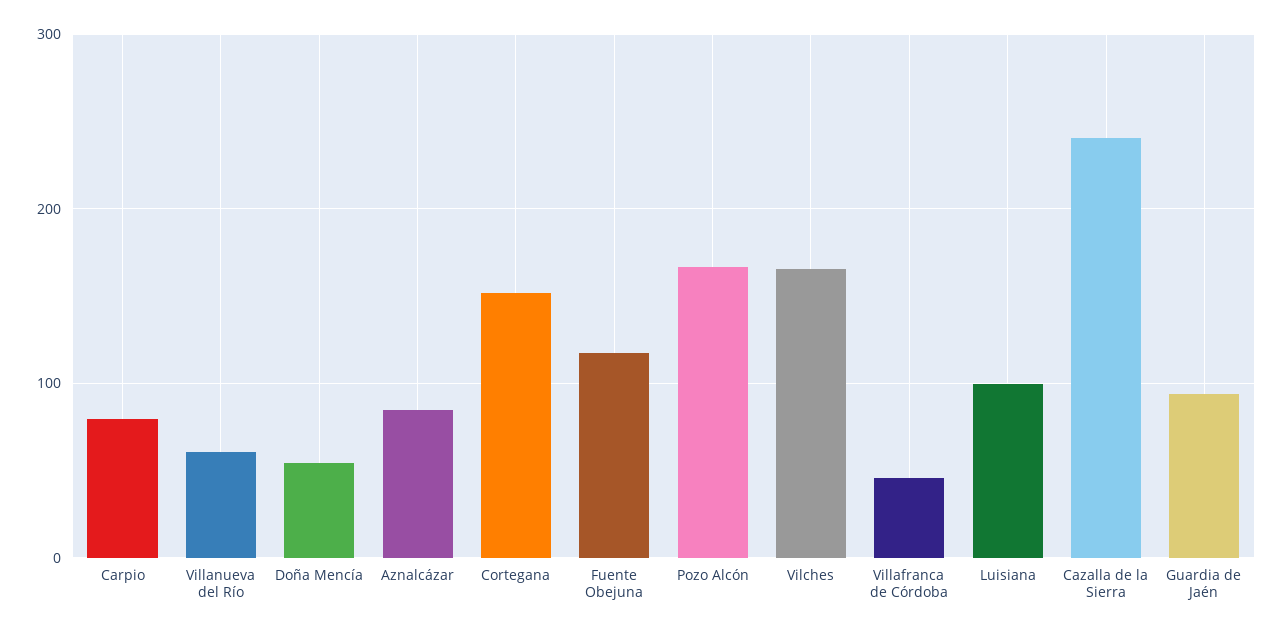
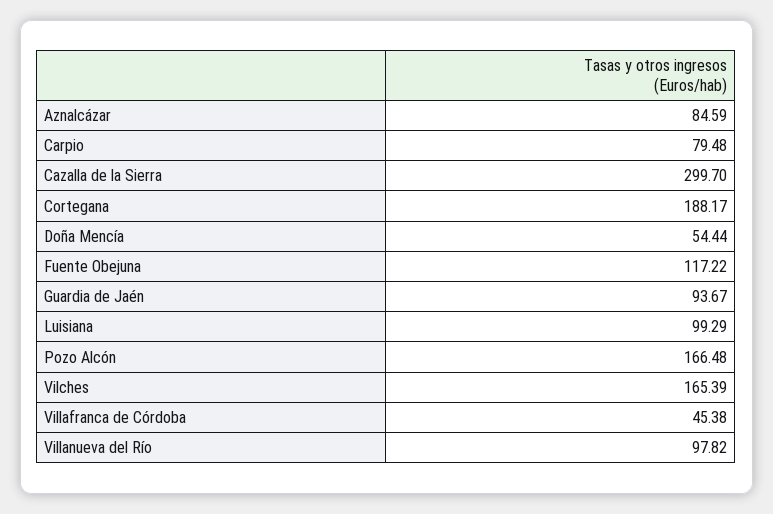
  {
    "Carpio": 79.48,
-   "Villanueva del Río": 60,
+   "Villanueva del Río": 97.82,
    "Doña Mencía": 54.44,
    "Aznalcázar": 84.59,
-   "Cortegana": 150,
+   "Cortegana": 188.17,
    "Fuente Obejuna": 117.22,
    "Pozo Alcón": 166.48,
    "Vilches": 165.39,
    "Villafranca de Córdoba": 45.38,
    "Luisiana": 99.29,
-   "Cazalla de la Sierra": 240,
+   "Cazalla de la Sierra": 299.7,
    "Guardia de Jaén": 93.67
  }

